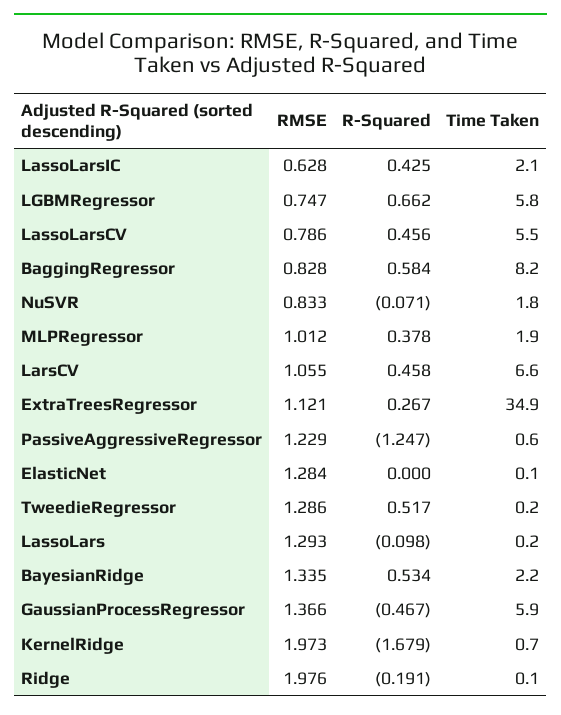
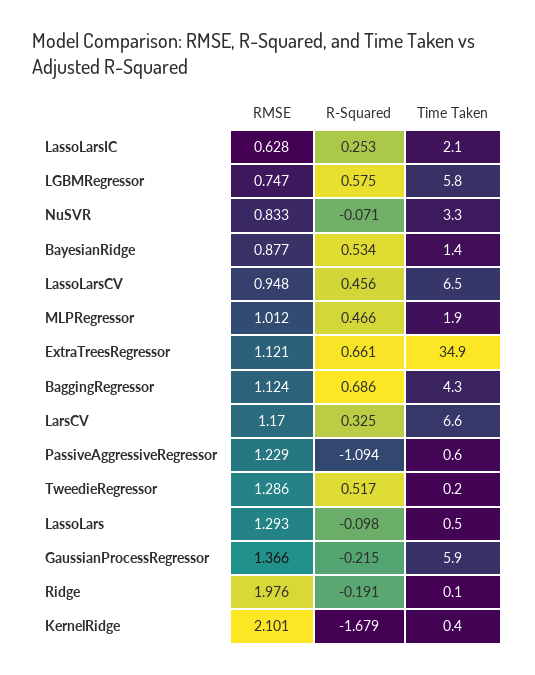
  {
    "RMSE": {
      "LassoLarsIC": 0.628,
      "LGBMRegressor": 0.747,
-     "LassoLarsCV": 0.786,
+     "LassoLarsCV": 0.948,
-     "BaggingRegressor": 0.828,
+     "BaggingRegressor": 1.124,
      "NuSVR": 0.833,
      "MLPRegressor": 1.012,
-     "LarsCV": 1.055,
+     "LarsCV": 1.17,
      "ExtraTreesRegressor": 1.121,
      "PassiveAggressiveRegressor": 1.229,
-     "ElasticNet": 1.284,
      "TweedieRegressor": 1.286,
      "LassoLars": 1.293,
-     "BayesianRidge": 1.335,
+     "BayesianRidge": 0.877,
      "GaussianProcessRegressor": 1.366,
-     "KernelRidge": 1.973,
+     "KernelRidge": 2.101,
      "Ridge": 1.976
    },
    "R-Squared": {
-     "LassoLarsIC": 0.425,
+     "LassoLarsIC": 0.253,
-     "LGBMRegressor": 0.662,
+     "LGBMRegressor": 0.575,
      "LassoLarsCV": 0.456,
-     "BaggingRegressor": 0.584,
+     "BaggingRegressor": 0.686,
      "NuSVR": -0.071,
-     "MLPRegressor": 0.378,
+     "MLPRegressor": 0.466,
-     "LarsCV": 0.458,
+     "LarsCV": 0.325,
-     "ExtraTreesRegressor": 0.267,
+     "ExtraTreesRegressor": 0.661,
-     "PassiveAggressiveRegressor": -1.247,
+     "PassiveAggressiveRegressor": -1.094,
-     "ElasticNet": 0,
      "TweedieRegressor": 0.517,
      "LassoLars": -0.098,
      "BayesianRidge": 0.534,
-     "GaussianProcessRegressor": -0.467,
+     "GaussianProcessRegressor": -0.215,
      "KernelRidge": -1.679,
      "Ridge": -0.191
    },
    "Time Taken": {
      "LassoLarsIC": 2.1,
      "LGBMRegressor": 5.8,
-     "LassoLarsCV": 5.5,
+     "LassoLarsCV": 6.5,
-     "BaggingRegressor": 8.2,
+     "BaggingRegressor": 4.3,
-     "NuSVR": 1.8,
+     "NuSVR": 3.3,
      "MLPRegressor": 1.9,
      "LarsCV": 6.6,
      "ExtraTreesRegressor": 34.9,
      "PassiveAggressiveRegressor": 0.6,
-     "ElasticNet": 0.1,
      "TweedieRegressor": 0.2,
-     "LassoLars": 0.2,
+     "LassoLars": 0.5,
-     "BayesianRidge": 2.2,
+     "BayesianRidge": 1.4,
      "GaussianProcessRegressor": 5.9,
-     "KernelRidge": 0.7,
+     "KernelRidge": 0.4,
      "Ridge": 0.1
    }
  }

